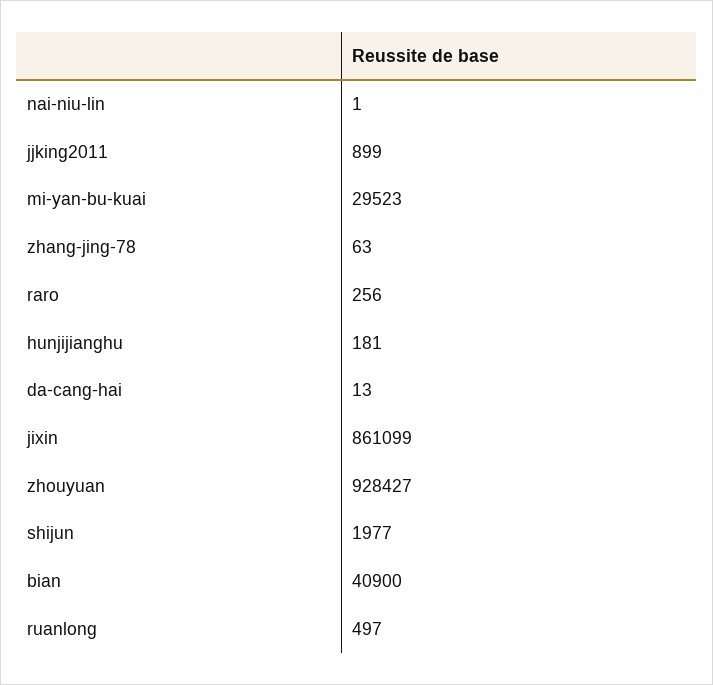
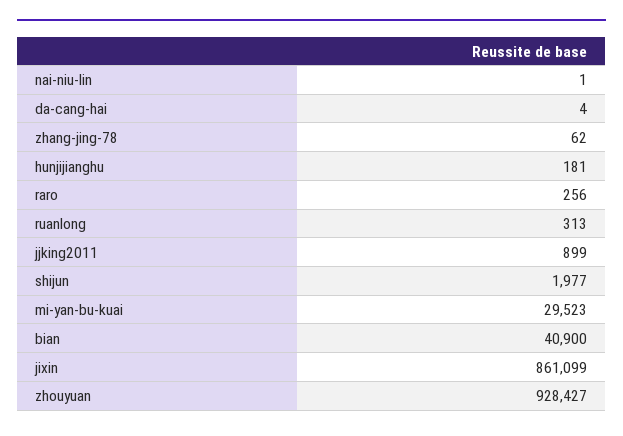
  {
    "nai-niu-lin": 1,
    "jjking2011": 899,
    "mi-yan-bu-kuai": 29523,
-   "zhang-jing-78": 63,
+   "zhang-jing-78": 62,
    "raro": 256,
    "hunjijianghu": 181,
-   "da-cang-hai": 13,
+   "da-cang-hai": 4,
    "jixin": 861099,
    "zhouyuan": 928427,
    "shijun": 1977,
    "bian": 40900,
-   "ruanlong": 497
+   "ruanlong": 313
  }

